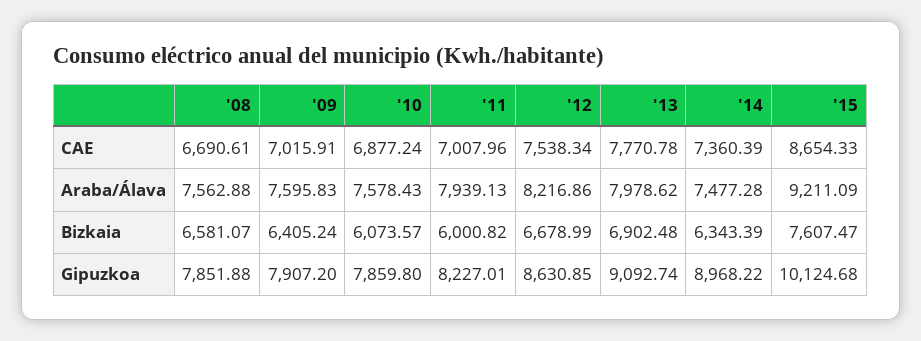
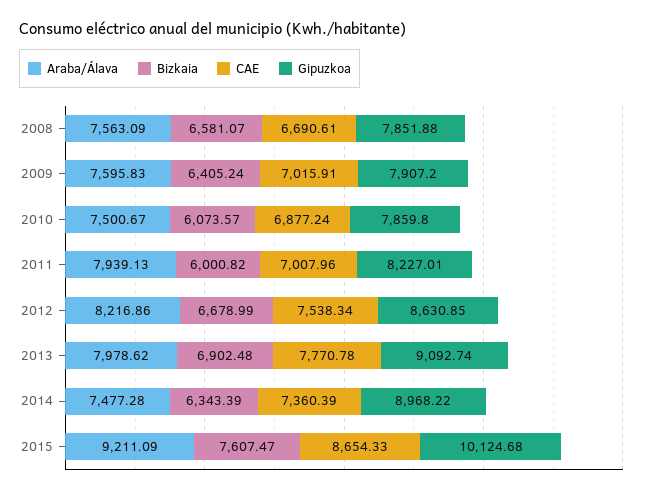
  {
    "CAE": {
      "'08": 6690.61,
      "'09": 7015.91,
      "'10": 6877.24,
      "'11": 7007.96,
      "'12": 7538.34,
      "'13": 7770.78,
      "'14": 7360.39,
      "'15": 8654.33
    },
    "Araba/Álava": {
-     "'08": 7562.88,
+     "'08": 7563.09,
      "'09": 7595.83,
-     "'10": 7578.43,
+     "'10": 7500.67,
      "'11": 7939.13,
      "'12": 8216.86,
      "'13": 7978.62,
      "'14": 7477.28,
      "'15": 9211.09
    },
    "Bizkaia": {
      "'08": 6581.07,
      "'09": 6405.24,
      "'10": 6073.57,
      "'11": 6000.82,
      "'12": 6678.99,
      "'13": 6902.48,
      "'14": 6343.39,
      "'15": 7607.47
    },
    "Gipuzkoa": {
      "'08": 7851.88,
      "'09": 7907.2,
      "'10": 7859.8,
      "'11": 8227.01,
      "'12": 8630.85,
      "'13": 9092.74,
      "'14": 8968.22,
      "'15": 10124.68
    }
  }

